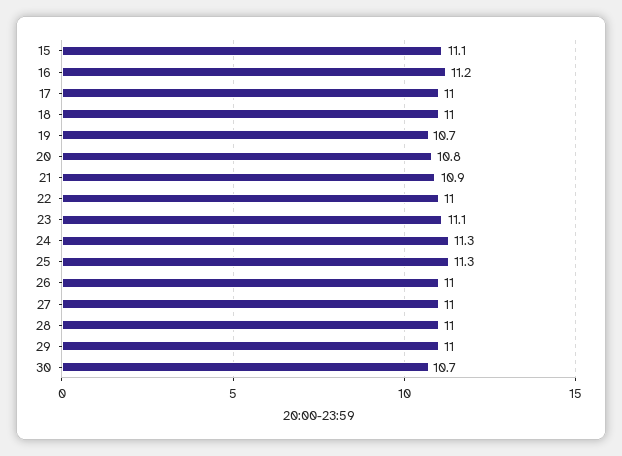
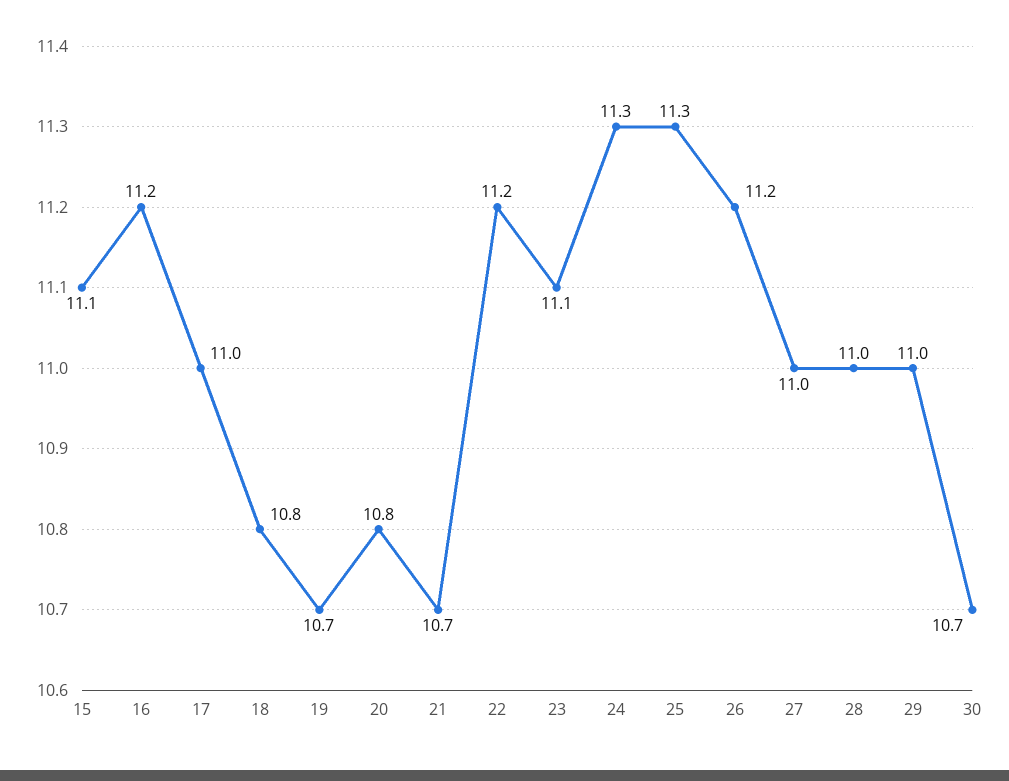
  {
    "15": 11.1,
    "16": 11.2,
    "17": 11,
-   "18": 11,
+   "18": 10.8,
    "19": 10.7,
    "20": 10.8,
-   "21": 10.9,
+   "21": 10.7,
-   "22": 11,
+   "22": 11.2,
    "23": 11.1,
    "24": 11.3,
    "25": 11.3,
-   "26": 11,
+   "26": 11.2,
    "27": 11,
    "28": 11,
    "29": 11,
    "30": 10.7
  }

